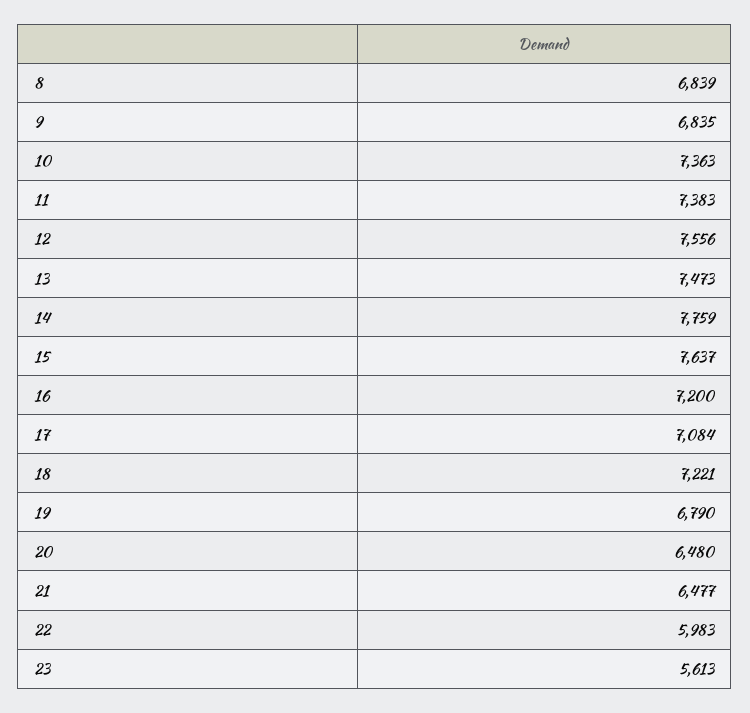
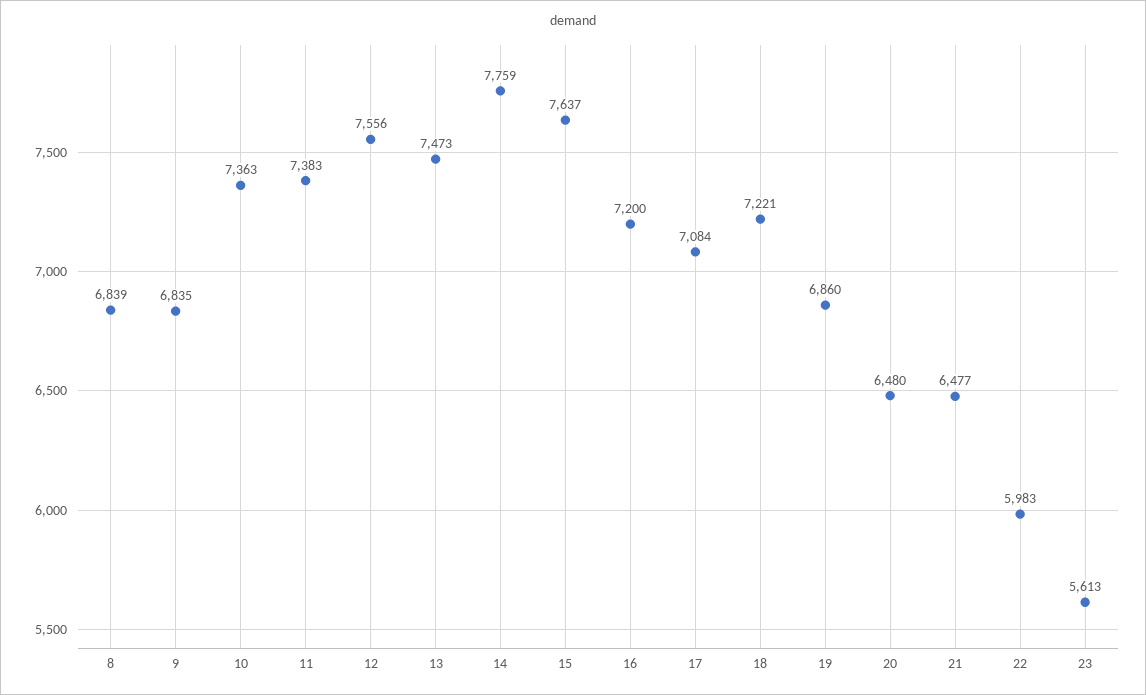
  {
    "8": 6839,
    "9": 6835,
    "10": 7363,
    "11": 7383,
    "12": 7556,
    "13": 7473,
    "14": 7759,
    "15": 7637,
    "16": 7200,
    "17": 7084,
    "18": 7221,
-   "19": 6790,
+   "19": 6860,
    "20": 6480,
    "21": 6477,
    "22": 5983,
    "23": 5613
  }

